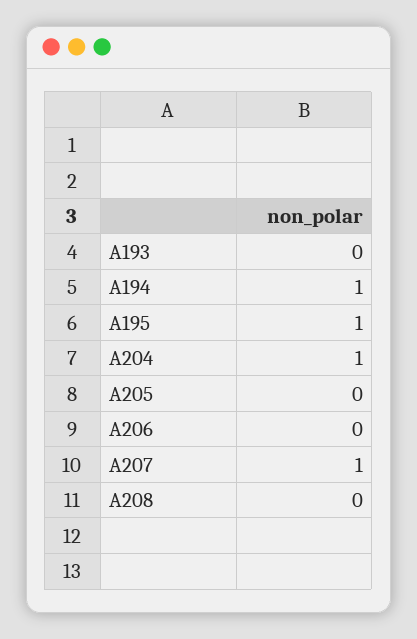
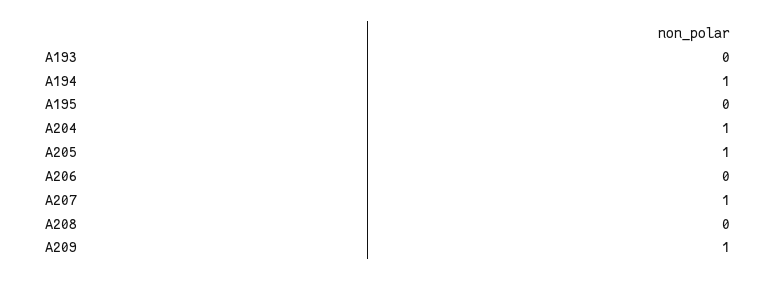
  {
    "A193": 0,
    "A194": 1,
-   "A195": 1,
+   "A195": 0,
    "A204": 1,
-   "A205": 0,
+   "A205": 1,
    "A206": 0,
    "A207": 1,
-   "A208": 0
+   "A208": 0,
+   "A209": 1
  }

